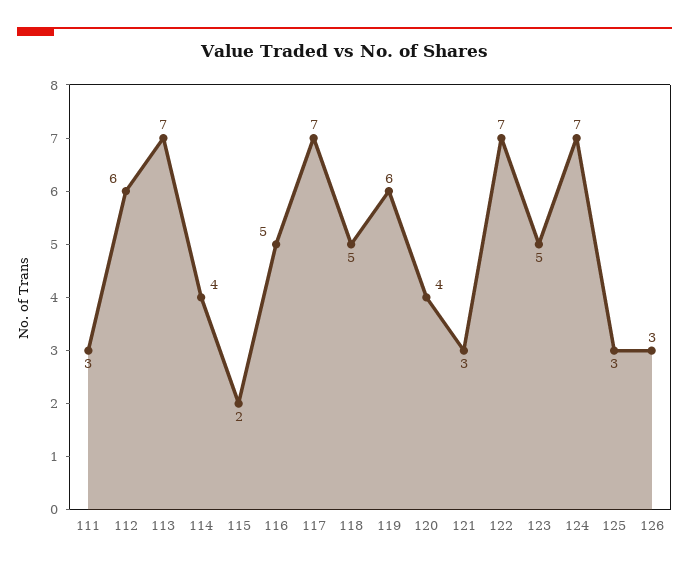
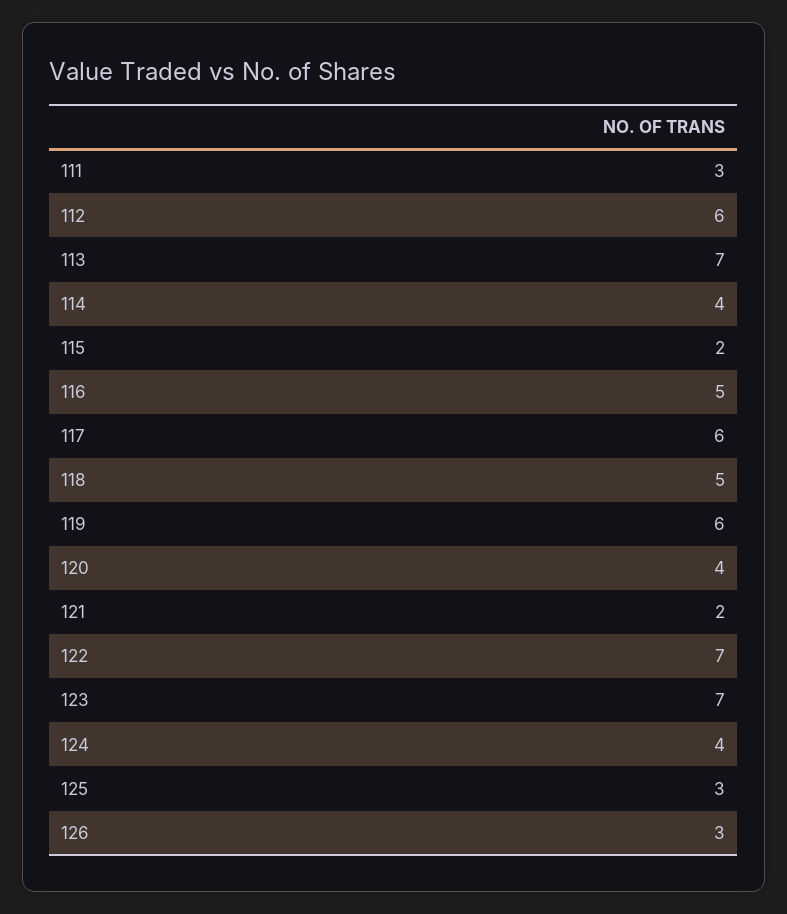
  {
    "111": 3,
    "112": 6,
    "113": 7,
    "114": 4,
    "115": 2,
    "116": 5,
-   "117": 7,
+   "117": 6,
    "118": 5,
    "119": 6,
    "120": 4,
-   "121": 3,
+   "121": 2,
    "122": 7,
-   "123": 5,
+   "123": 7,
-   "124": 7,
+   "124": 4,
    "125": 3,
    "126": 3
  }

